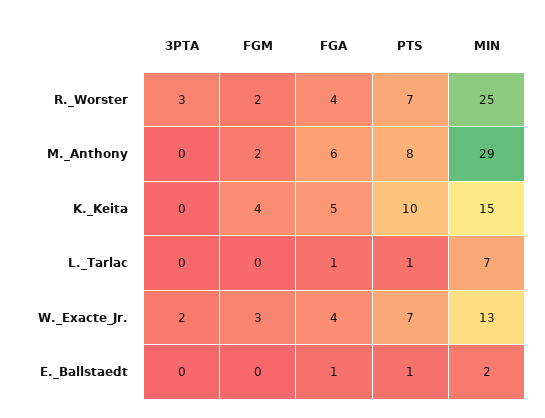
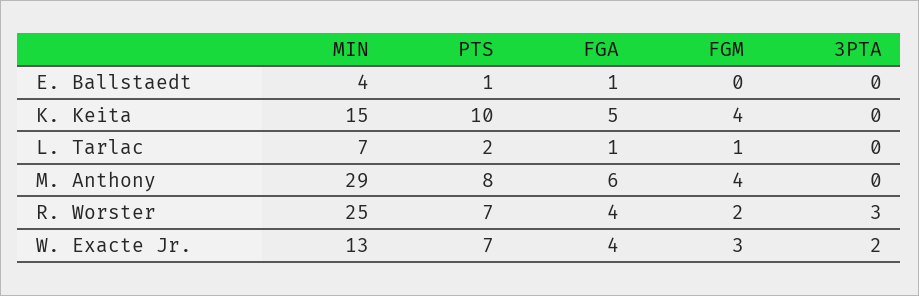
  {
    "3PTA": {
      "R._Worster": 3,
      "M._Anthony": 0,
      "K._Keita": 0,
      "L._Tarlac": 0,
      "W._Exacte_Jr.": 2,
      "E._Ballstaedt": 0
    },
    "FGM": {
      "R._Worster": 2,
-     "M._Anthony": 2,
+     "M._Anthony": 4,
      "K._Keita": 4,
-     "L._Tarlac": 0,
+     "L._Tarlac": 1,
      "W._Exacte_Jr.": 3,
      "E._Ballstaedt": 0
    },
    "FGA": {
      "R._Worster": 4,
      "M._Anthony": 6,
      "K._Keita": 5,
      "L._Tarlac": 1,
      "W._Exacte_Jr.": 4,
      "E._Ballstaedt": 1
    },
    "PTS": {
      "R._Worster": 7,
      "M._Anthony": 8,
      "K._Keita": 10,
-     "L._Tarlac": 1,
+     "L._Tarlac": 2,
      "W._Exacte_Jr.": 7,
      "E._Ballstaedt": 1
    },
    "MIN": {
      "R._Worster": 25,
      "M._Anthony": 29,
      "K._Keita": 15,
      "L._Tarlac": 7,
      "W._Exacte_Jr.": 13,
-     "E._Ballstaedt": 2
+     "E._Ballstaedt": 4
    }
  }

